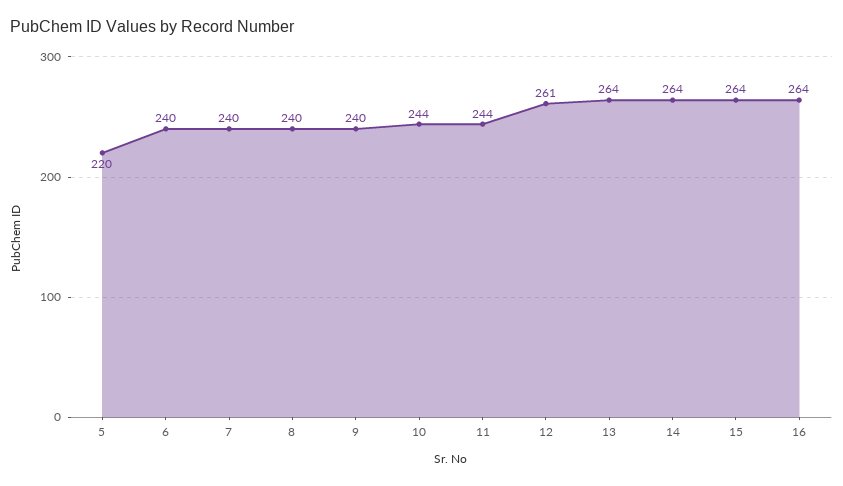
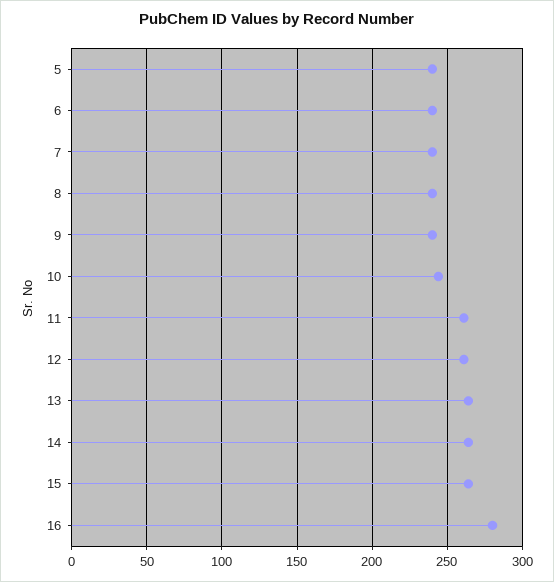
  {
-   "5": 220,
+   "5": 240,
    "6": 240,
    "7": 240,
    "8": 240,
    "9": 240,
    "10": 244,
-   "11": 244,
+   "11": 260,
    "12": 261,
    "13": 264,
    "14": 264,
    "15": 264,
-   "16": 264
+   "16": 280
  }

